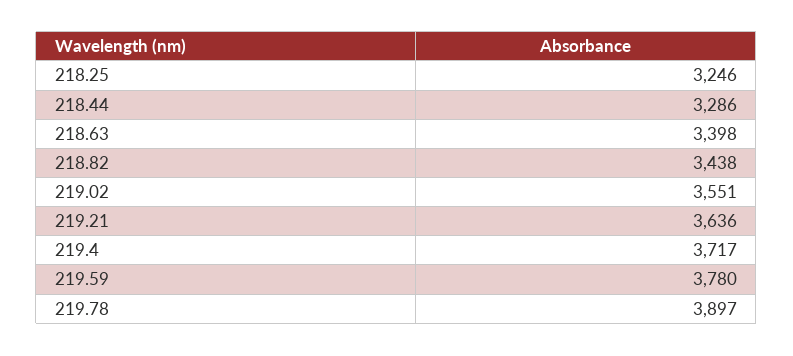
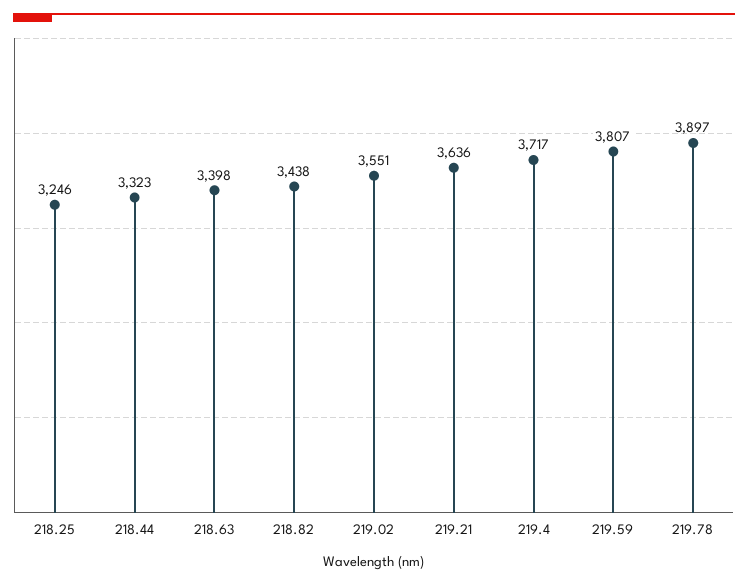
  {
    "218.25": 3246,
-   "218.44": 3286,
+   "218.44": 3323,
    "218.63": 3398,
    "218.82": 3438,
    "219.02": 3551,
    "219.21": 3636,
    "219.4": 3717,
-   "219.59": 3780,
+   "219.59": 3807,
    "219.78": 3897
  }

